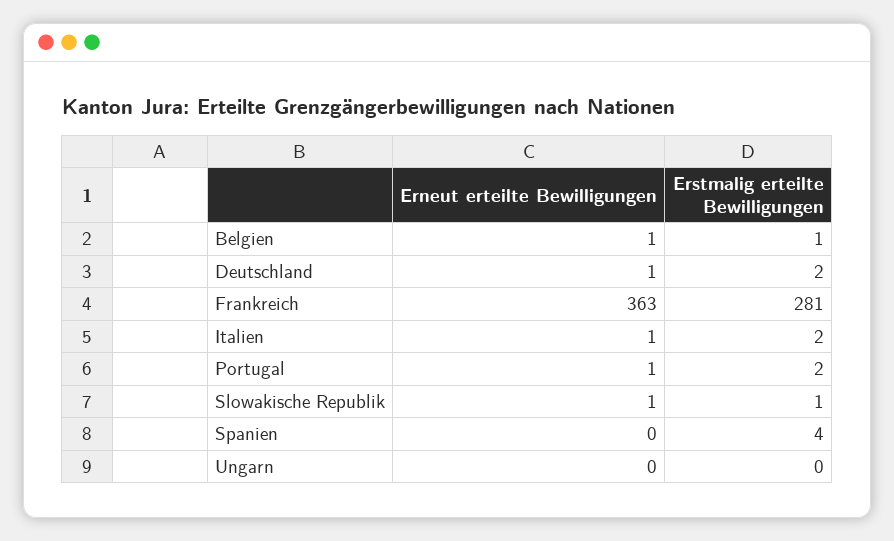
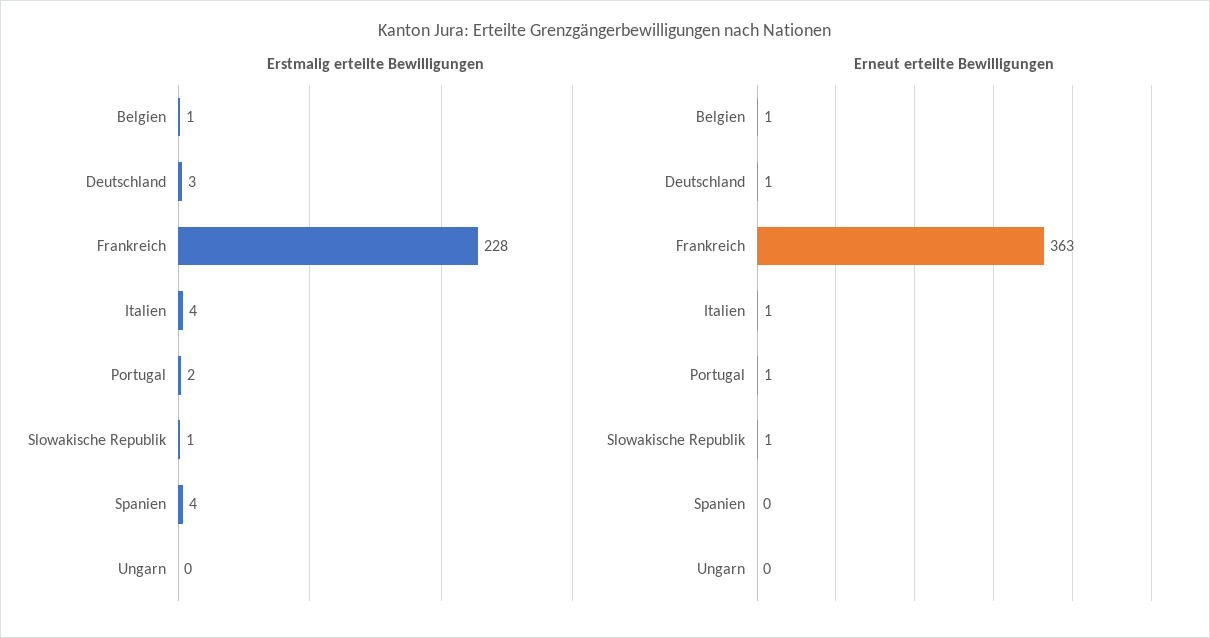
  {
    "Erneut erteilte Bewilligungen": {
      "Belgien": 1,
      "Deutschland": 1,
      "Frankreich": 363,
      "Italien": 1,
      "Portugal": 1,
      "Slowakische Republik": 1,
      "Spanien": 0,
      "Ungarn": 0
    },
    "Erstmalig erteilte Bewilligungen": {
      "Belgien": 1,
-     "Deutschland": 2,
+     "Deutschland": 3,
-     "Frankreich": 281,
+     "Frankreich": 228,
-     "Italien": 2,
+     "Italien": 4,
      "Portugal": 2,
      "Slowakische Republik": 1,
      "Spanien": 4,
      "Ungarn": 0
    }
  }

